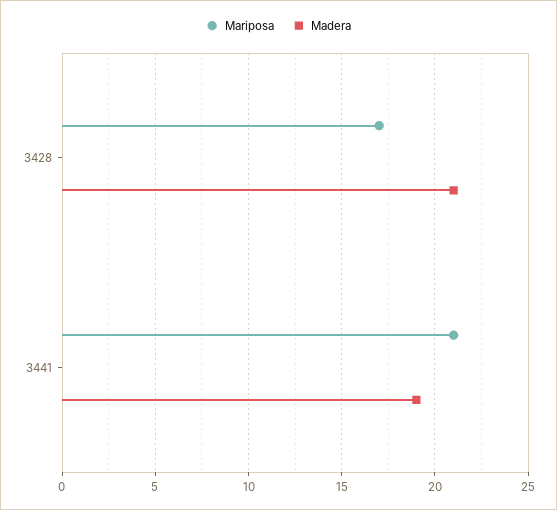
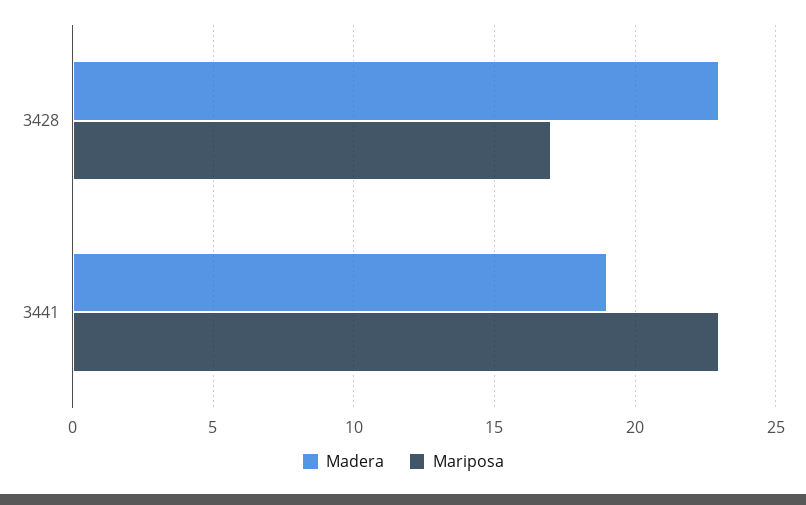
  {
    "Mariposa": {
      "3428": 17,
-     "3441": 21
+     "3441": 23
    },
    "Madera": {
-     "3428": 21,
+     "3428": 23,
      "3441": 19
    }
  }

